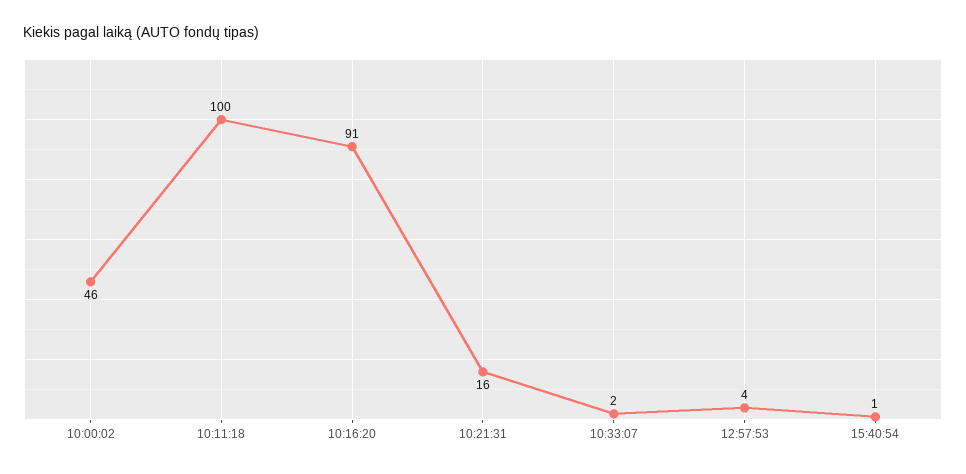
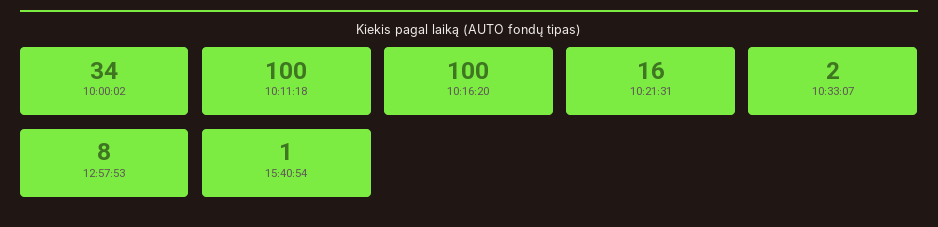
  {
-   "10:00:02": 46,
+   "10:00:02": 34,
    "10:11:18": 100,
-   "10:16:20": 91,
+   "10:16:20": 100,
    "10:21:31": 16,
    "10:33:07": 2,
-   "12:57:53": 4,
+   "12:57:53": 8,
    "15:40:54": 1
  }

